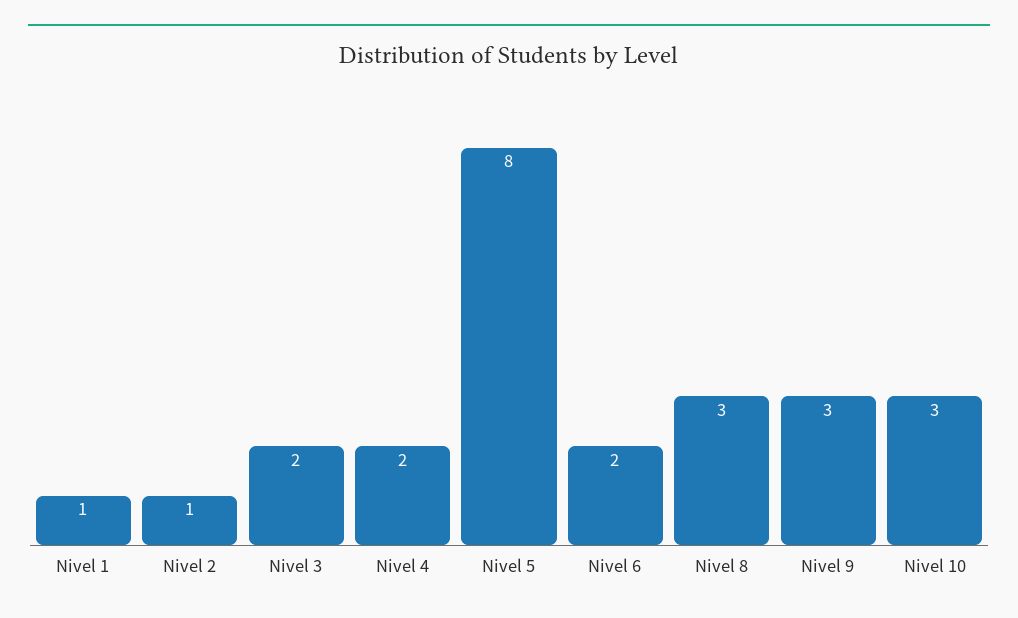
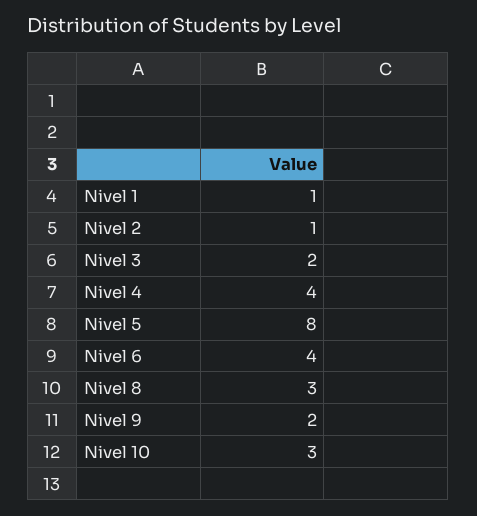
  {
    "Nivel 1": 1,
    "Nivel 2": 1,
    "Nivel 3": 2,
-   "Nivel 4": 2,
+   "Nivel 4": 4,
    "Nivel 5": 8,
-   "Nivel 6": 2,
+   "Nivel 6": 4,
    "Nivel 8": 3,
-   "Nivel 9": 3,
+   "Nivel 9": 2,
    "Nivel 10": 3
  }

